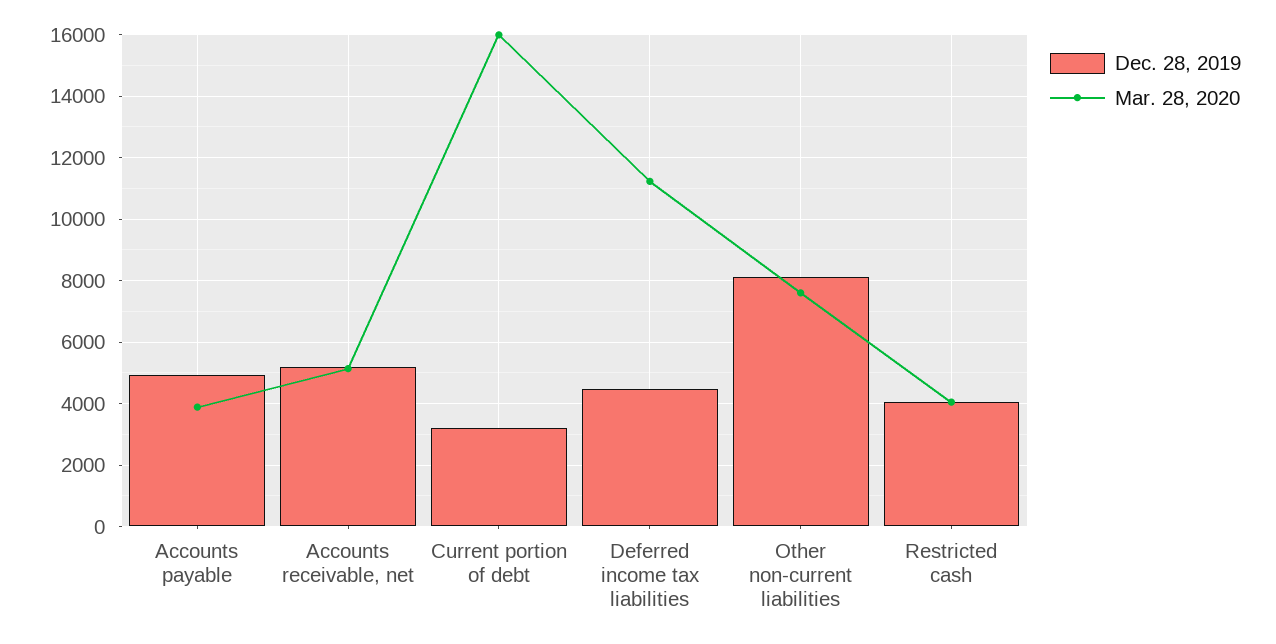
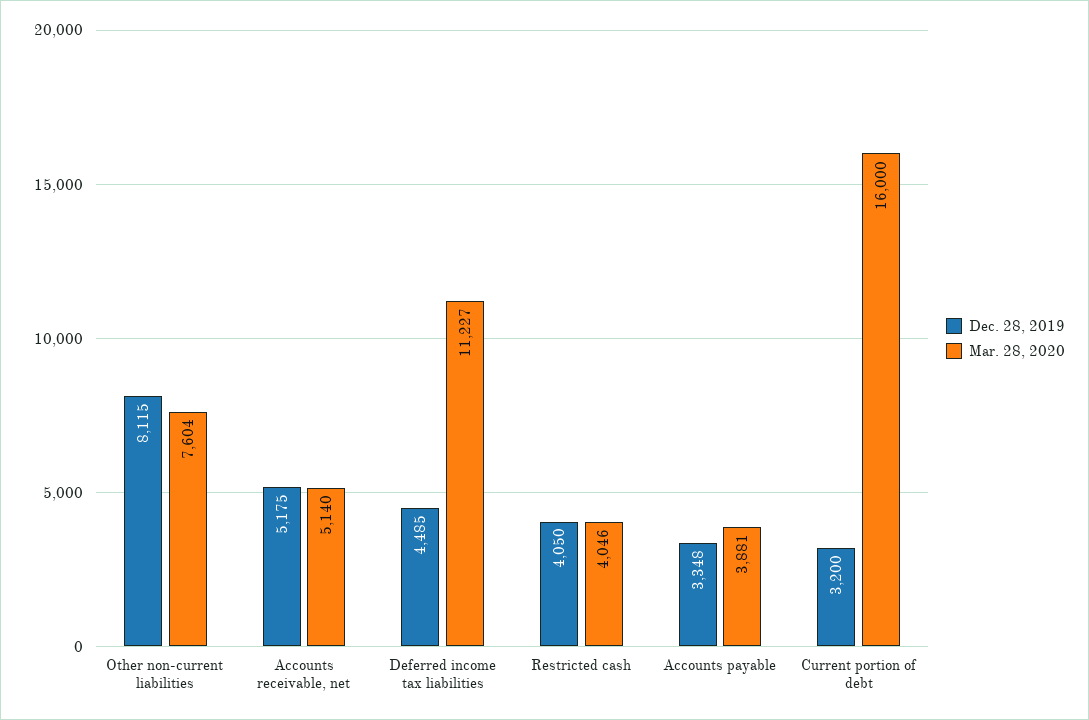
  {
    "Dec. 28, 2019": {
-     "Accounts payable": 5000,
+     "Accounts payable": 3348,
      "Accounts receivable, net": 5175,
      "Current portion of debt": 3200,
      "Deferred income tax liabilities": 4485,
      "Other non-current liabilities": 8115,
      "Restricted cash": 4050
    },
    "Mar. 28, 2020": {
      "Accounts payable": 3881,
      "Accounts receivable, net": 5140,
      "Current portion of debt": 16000,
      "Deferred income tax liabilities": 11227,
      "Other non-current liabilities": 7604,
      "Restricted cash": 4046
    }
  }

